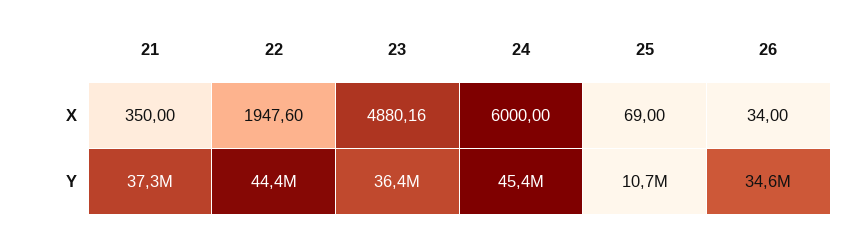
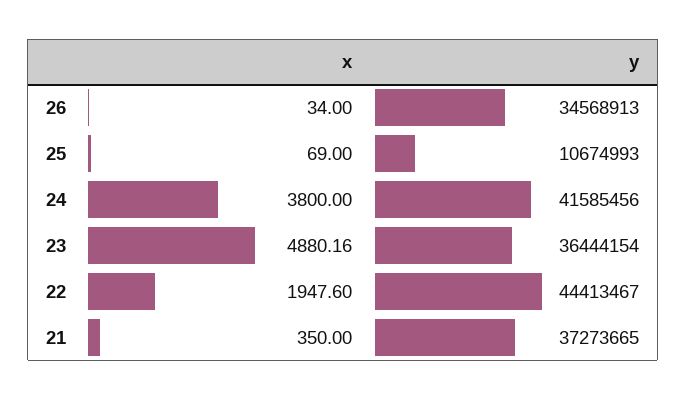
  {
    "21": {
      "X": 350,
      "Y": 37273665
    },
    "22": {
      "X": 1947.6,
      "Y": 44413467
    },
    "23": {
      "X": 4880.16,
      "Y": 36444154
    },
    "24": {
-     "X": 6000,
+     "X": 3800,
-     "Y": 45400000
+     "Y": 41585456
    },
    "25": {
      "X": 69,
      "Y": 10674993
    },
    "26": {
      "X": 34,
      "Y": 34568913
    }
  }

